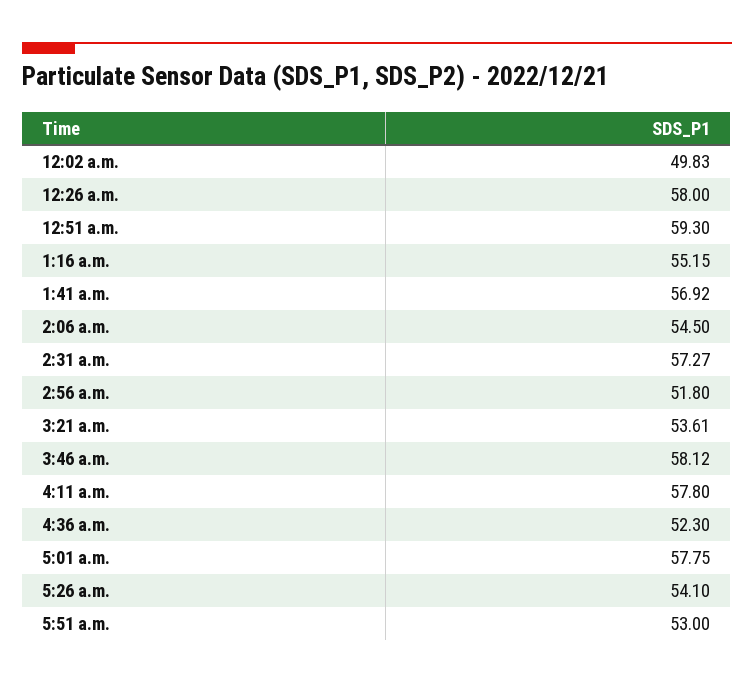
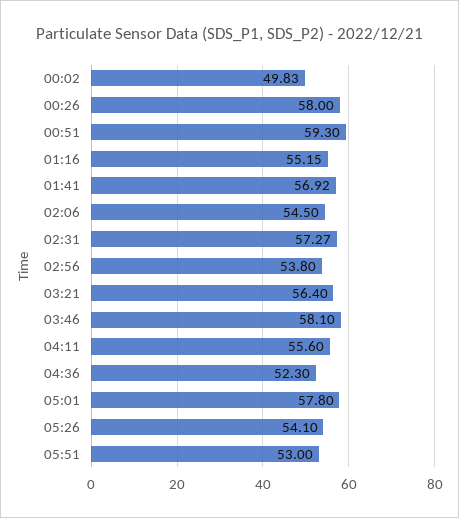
  {
    "12:02 a.m.": 49.83,
    "12:26 a.m.": 58,
    "12:51 a.m.": 59.3,
    "1:16 a.m.": 55.15,
    "1:41 a.m.": 56.92,
    "2:06 a.m.": 54.5,
    "2:31 a.m.": 57.27,
-   "2:56 a.m.": 51.8,
+   "2:56 a.m.": 53.8,
-   "3:21 a.m.": 53.61,
+   "3:21 a.m.": 56.4,
-   "3:46 a.m.": 58.12,
+   "3:46 a.m.": 58.1,
-   "4:11 a.m.": 57.8,
+   "4:11 a.m.": 55.6,
    "4:36 a.m.": 52.3,
-   "5:01 a.m.": 57.75,
+   "5:01 a.m.": 57.8,
    "5:26 a.m.": 54.1,
    "5:51 a.m.": 53
  }

